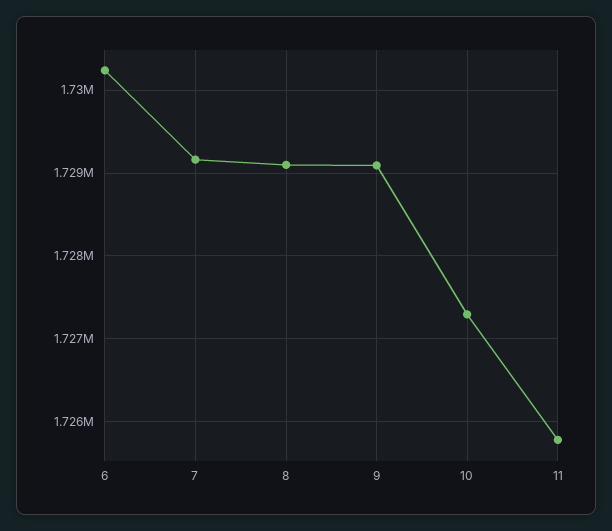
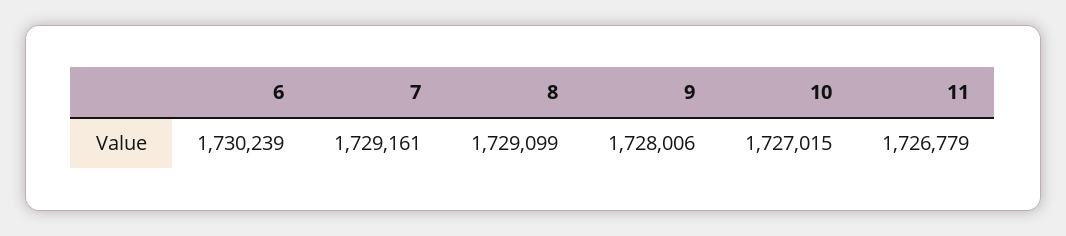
  {
    "6": 1730239,
    "7": 1729161,
    "8": 1729099,
-   "9": 1729100,
+   "9": 1728006,
-   "10": 1727300,
+   "10": 1727015,
-   "11": 1725800
+   "11": 1726779
  }

